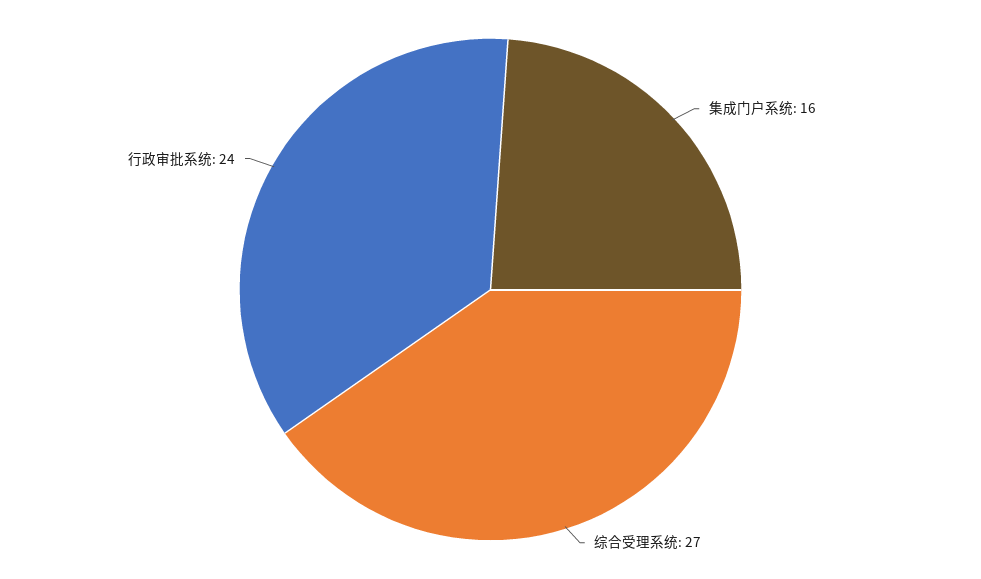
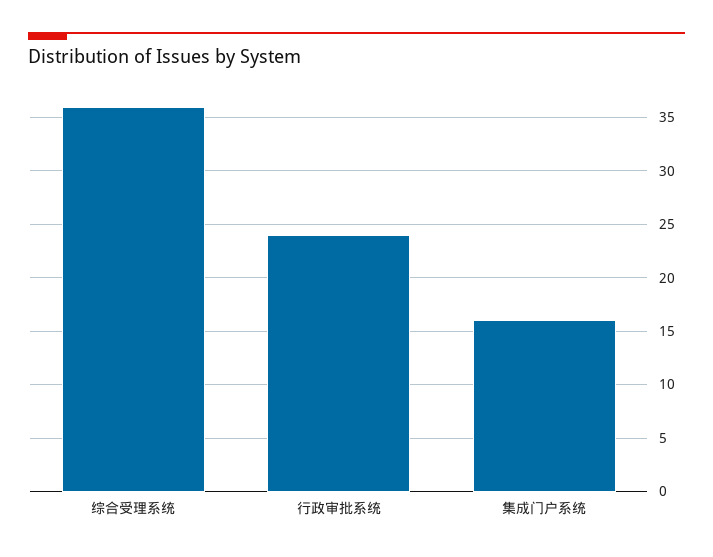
  {
    "集成门户系统": 16,
-   "综合受理系统": 27,
+   "综合受理系统": 36,
    "行政审批系统": 24
  }

